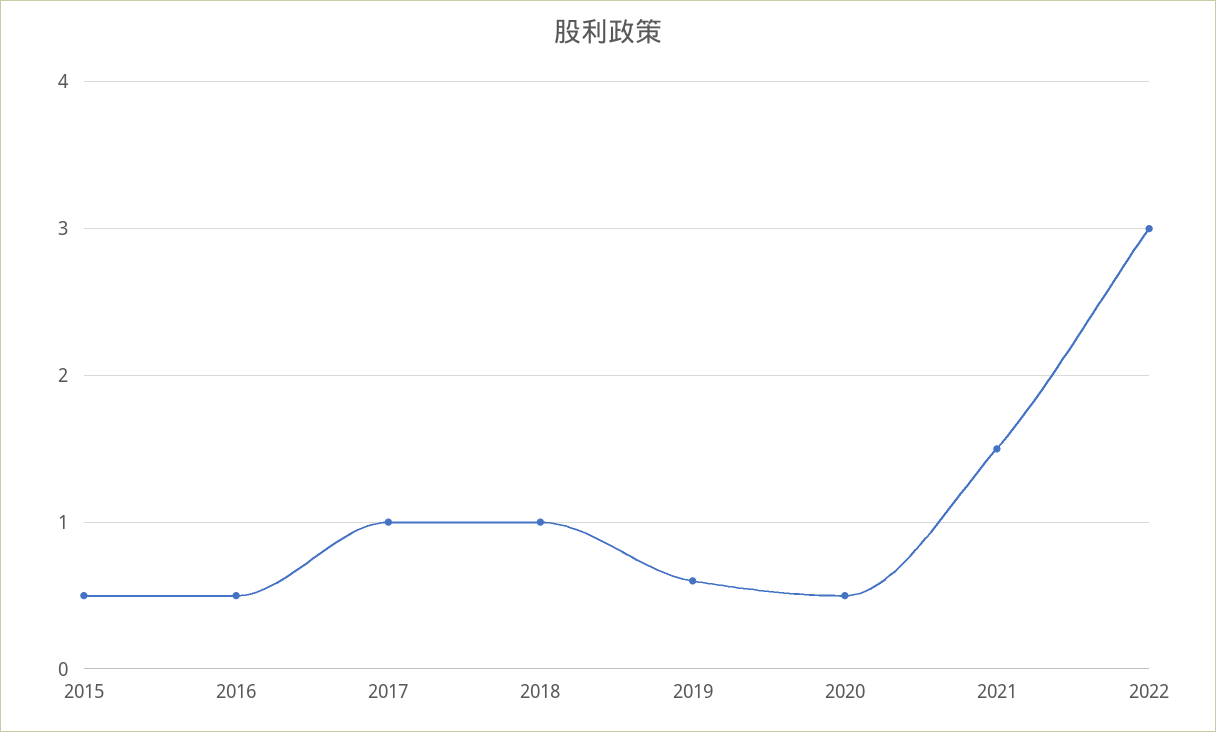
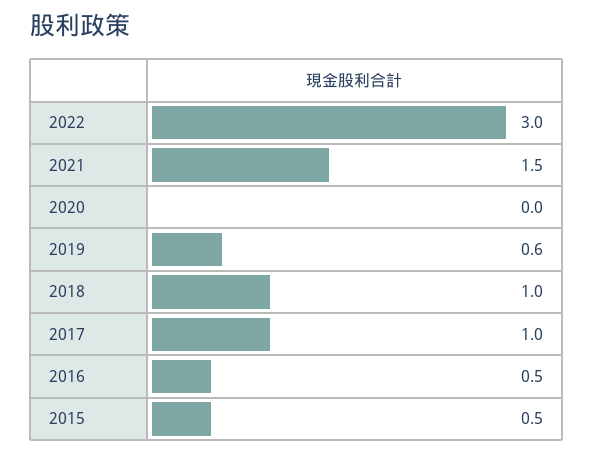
  {
    "2015": 0.5,
    "2016": 0.5,
    "2017": 1,
    "2018": 1,
    "2019": 0.6,
-   "2020": 0.5,
+   "2020": 0,
    "2021": 1.5,
    "2022": 3
  }

